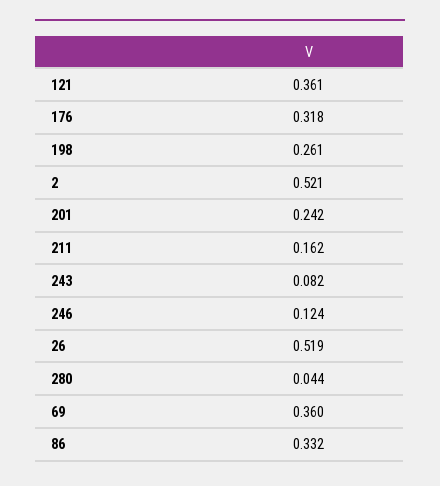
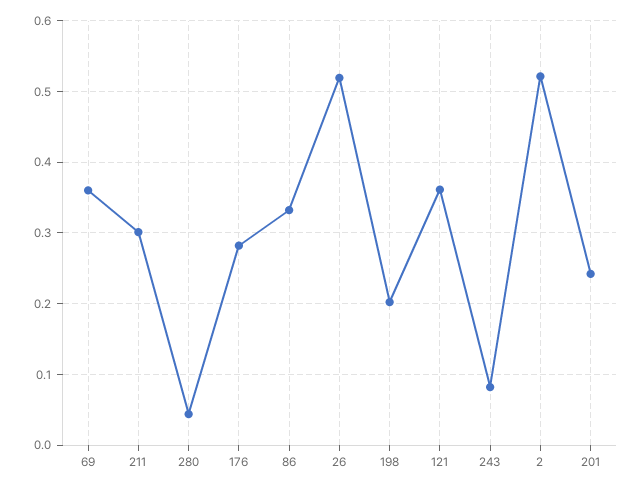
  {
    "121": 0.361,
-   "176": 0.318,
+   "176": 0.28,
-   "198": 0.261,
+   "198": 0.2,
    "2": 0.521,
    "201": 0.242,
-   "211": 0.162,
+   "211": 0.3,
    "243": 0.082,
-   "246": 0.124,
    "26": 0.519,
    "280": 0.044,
    "69": 0.36,
    "86": 0.332
  }

